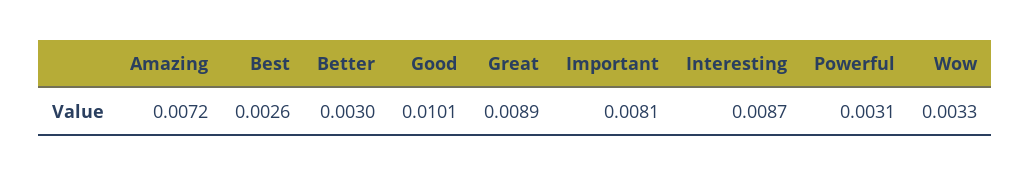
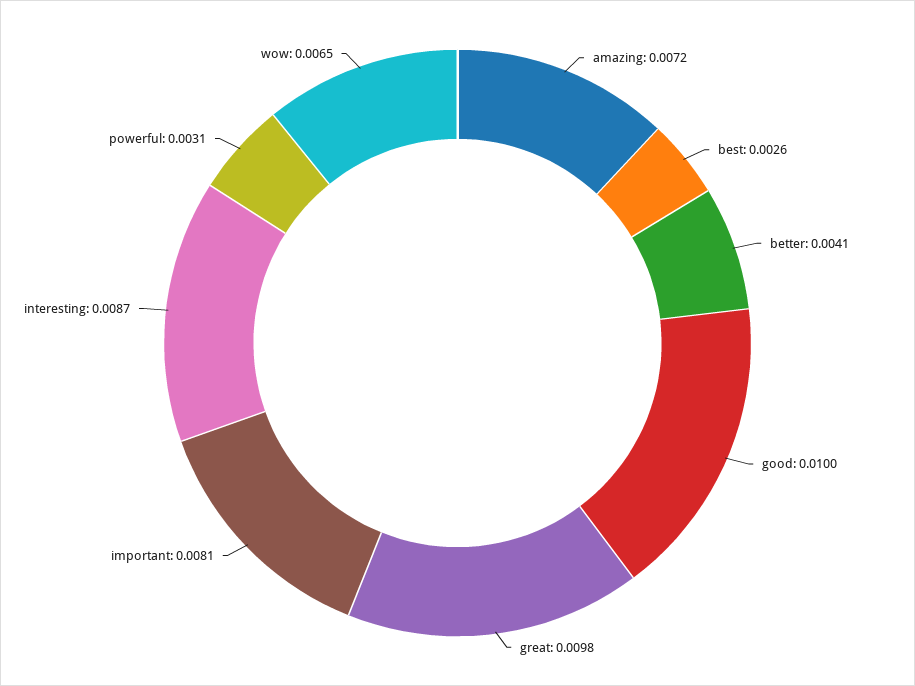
  {
    "Amazing": 0.0072,
    "Best": 0.0026,
-   "Better": 0.003,
+   "Better": 0.0041,
-   "Good": 0.0101,
+   "Good": 0.01,
-   "Great": 0.0089,
+   "Great": 0.0098,
    "Important": 0.0081,
    "Interesting": 0.0087,
    "Powerful": 0.0031,
-   "Wow": 0.0033
+   "Wow": 0.0065
  }

